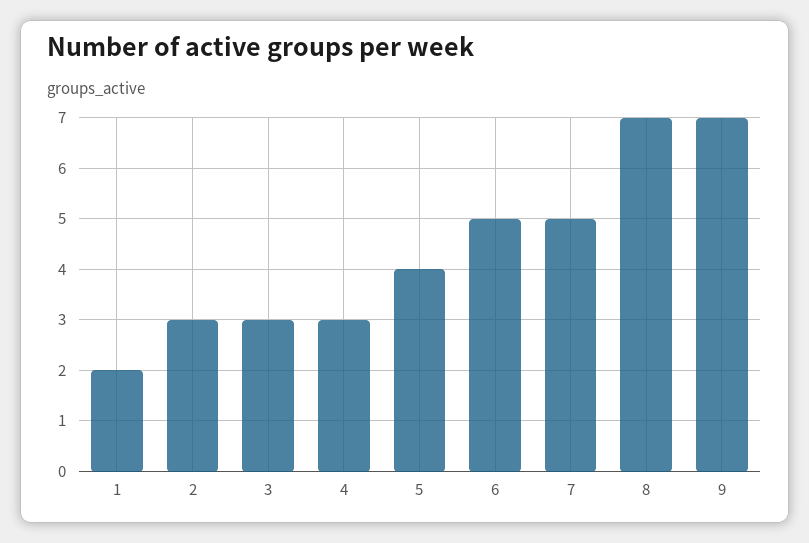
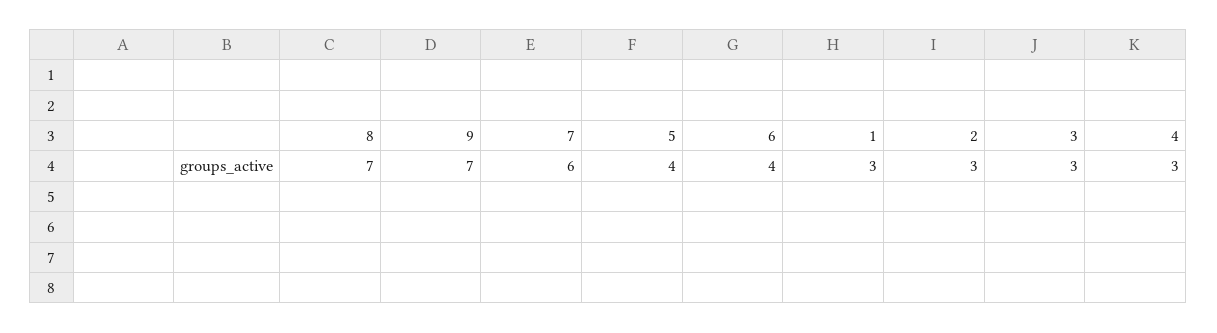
  {
-   "1": 2,
+   "1": 3,
    "2": 3,
    "3": 3,
    "4": 3,
    "5": 4,
-   "6": 5,
+   "6": 4,
-   "7": 5,
+   "7": 6,
    "8": 7,
    "9": 7
  }

